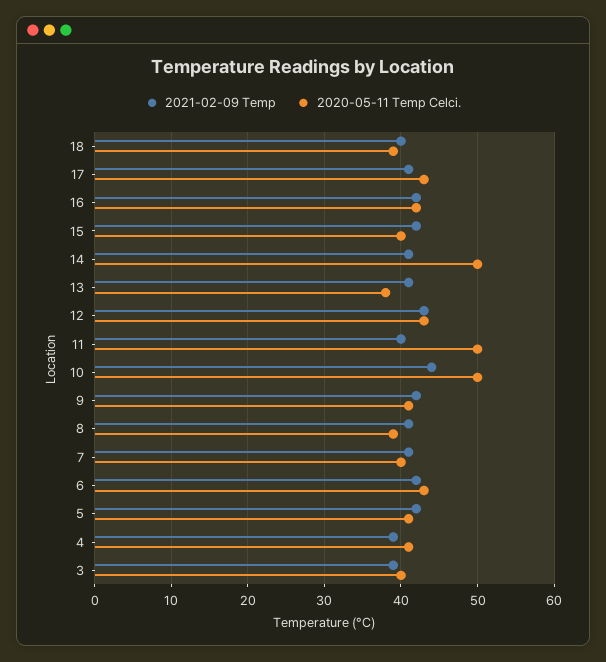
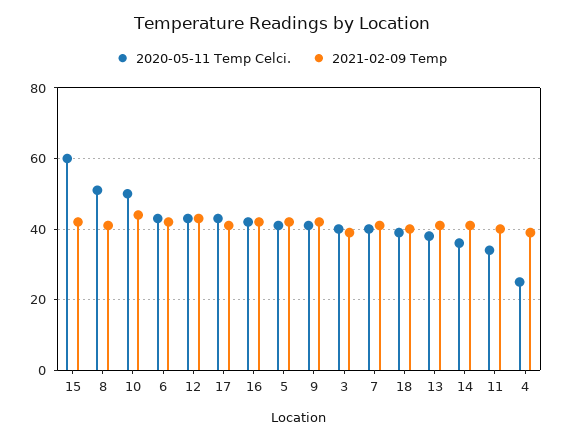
  {
    "2021-02-09 Temp": {
      "18": 40,
      "17": 41,
      "16": 42,
      "15": 42,
      "14": 41,
      "13": 41,
      "12": 43,
      "11": 40,
      "10": 44,
      "9": 42,
      "8": 41,
      "7": 41,
      "6": 42,
      "5": 42,
      "4": 39,
      "3": 39
    },
    "2020-05-11 Temp Celci.": {
      "18": 39,
      "17": 43,
      "16": 42,
-     "15": 40,
+     "15": 60,
-     "14": 50,
+     "14": 35,
      "13": 38,
      "12": 43,
-     "11": 50,
+     "11": 35,
      "10": 50,
      "9": 41,
-     "8": 39,
+     "8": 50,
      "7": 40,
      "6": 43,
      "5": 41,
-     "4": 41,
+     "4": 25,
      "3": 40
    }
  }

